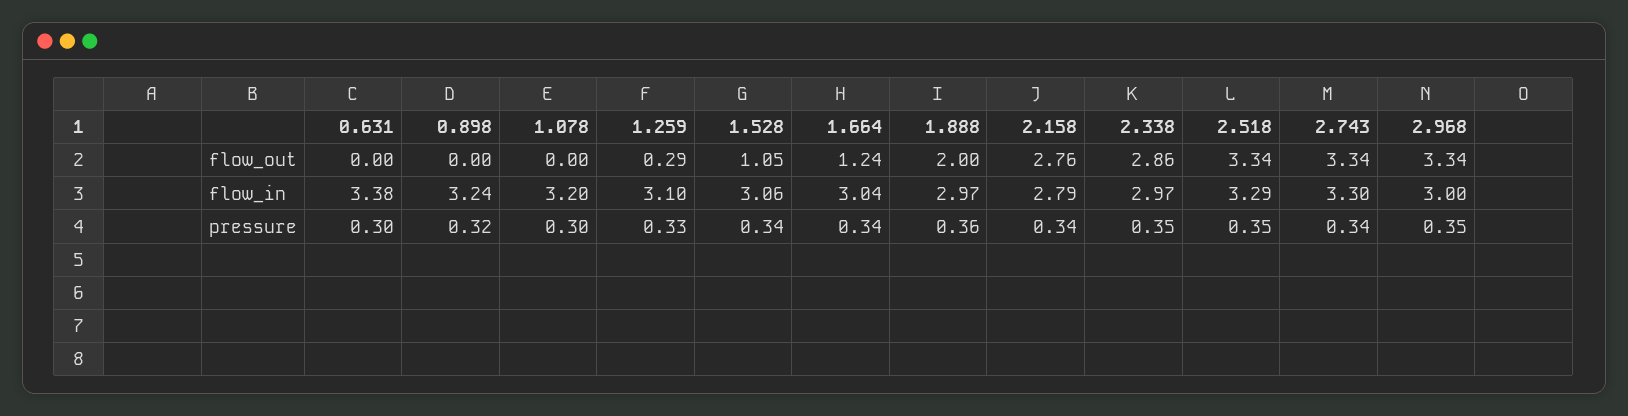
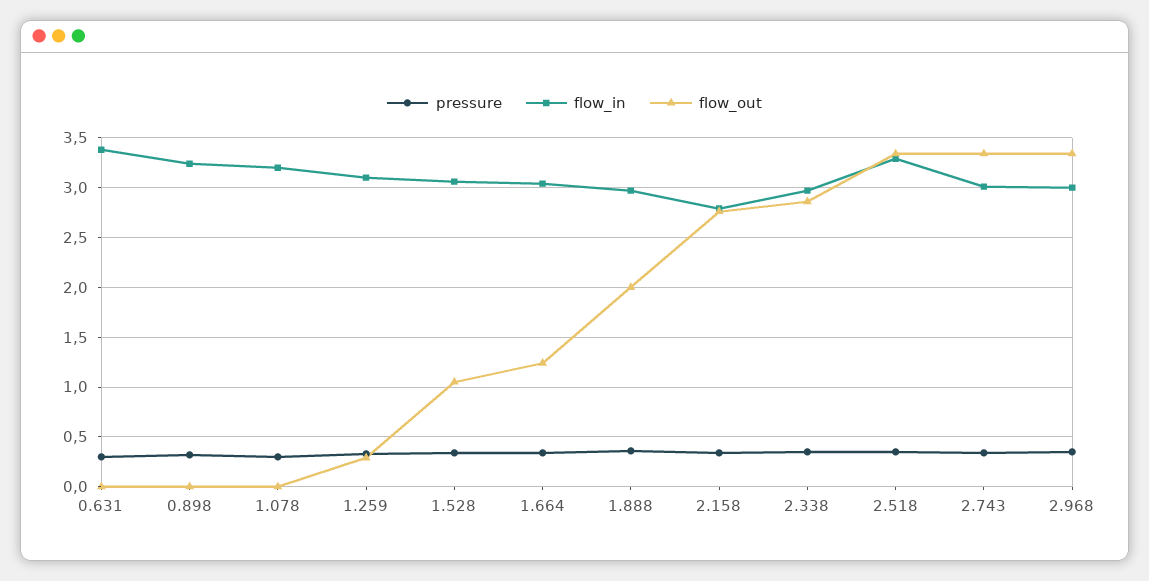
  {
    "flow_out": {
      "0.631": 0,
      "0.898": 0,
      "1.078": 0,
      "1.259": 0.29,
      "1.528": 1.05,
      "1.664": 1.24,
      "1.888": 2,
      "2.158": 2.76,
      "2.338": 2.86,
      "2.518": 3.34,
      "2.743": 3.34,
      "2.968": 3.34
    },
    "flow_in": {
      "0.631": 3.38,
      "0.898": 3.24,
      "1.078": 3.2,
      "1.259": 3.1,
      "1.528": 3.06,
      "1.664": 3.04,
      "1.888": 2.97,
      "2.158": 2.79,
      "2.338": 2.97,
      "2.518": 3.29,
-     "2.743": 3.3,
+     "2.743": 3,
      "2.968": 3
    },
    "pressure": {
      "0.631": 0.3,
      "0.898": 0.32,
      "1.078": 0.3,
      "1.259": 0.33,
      "1.528": 0.34,
      "1.664": 0.34,
      "1.888": 0.36,
      "2.158": 0.34,
      "2.338": 0.35,
      "2.518": 0.35,
      "2.743": 0.34,
      "2.968": 0.35
    }
  }

